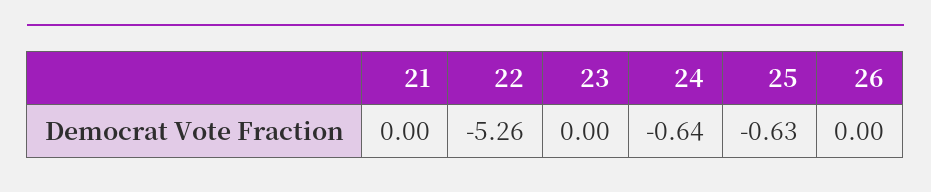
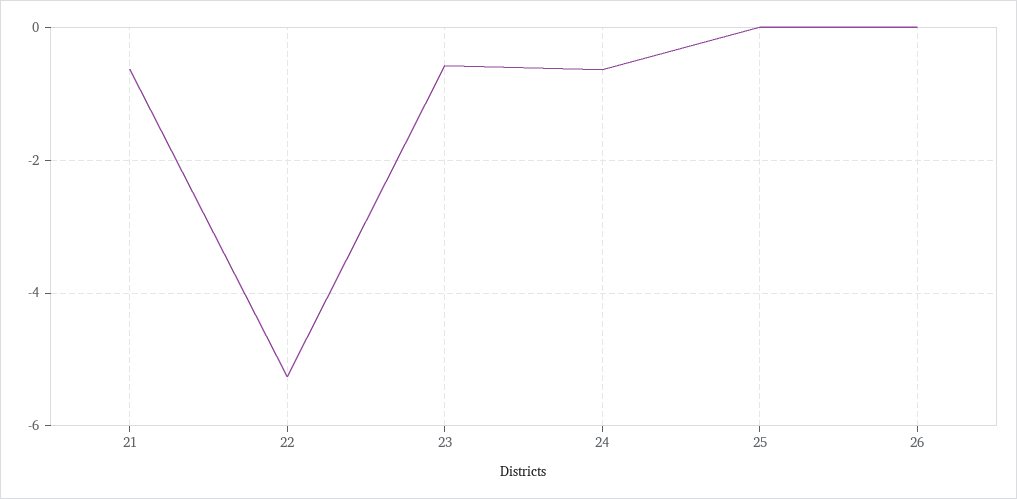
  {
-   "21": 0,
+   "21": -0.6,
    "22": -5.26,
-   "23": 0,
+   "23": -0.6,
    "24": -0.64,
-   "25": -0.63,
+   "25": 0,
    "26": 0
  }

